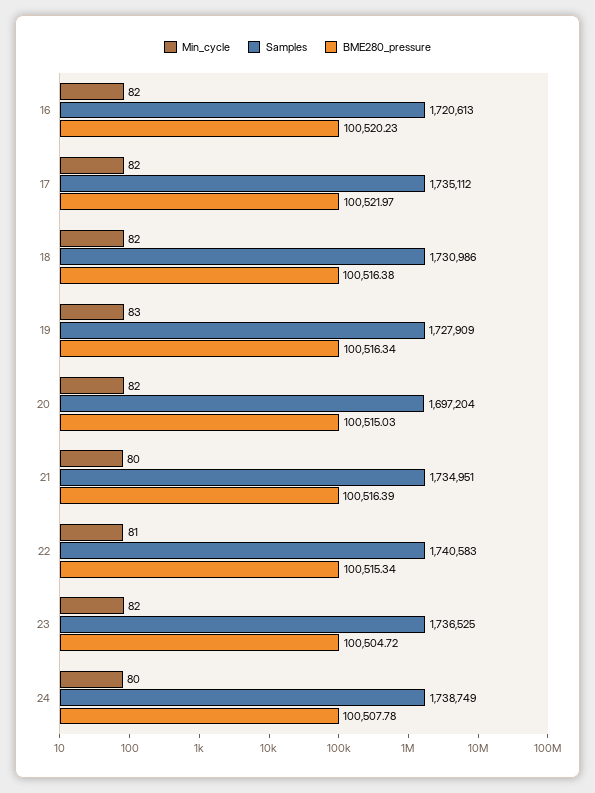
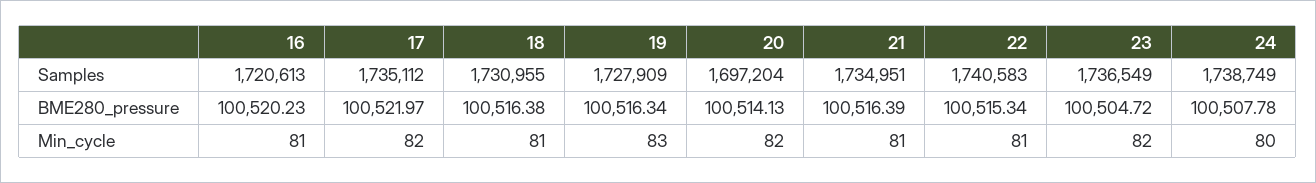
  {
    "Min_cycle": {
-     "16": 82,
+     "16": 81,
      "17": 82,
-     "18": 82,
+     "18": 81,
      "19": 83,
      "20": 82,
-     "21": 80,
+     "21": 81,
      "22": 81,
      "23": 82,
      "24": 80
    },
    "Samples": {
      "16": 1720613,
      "17": 1735112,
-     "18": 1730986,
+     "18": 1730955,
      "19": 1727909,
      "20": 1697204,
      "21": 1734951,
      "22": 1740583,
-     "23": 1736525,
+     "23": 1736549,
      "24": 1738749
    },
    "BME280_pressure": {
      "16": 100520.23,
      "17": 100521.97,
      "18": 100516.38,
      "19": 100516.34,
-     "20": 100515.03,
+     "20": 100514.13,
      "21": 100516.39,
      "22": 100515.34,
      "23": 100504.72,
      "24": 100507.78
    }
  }

